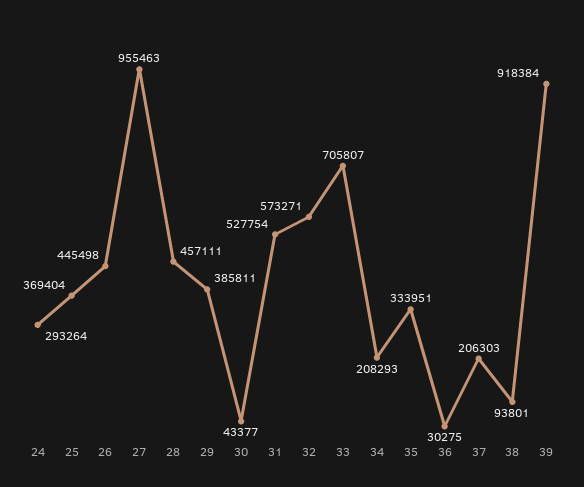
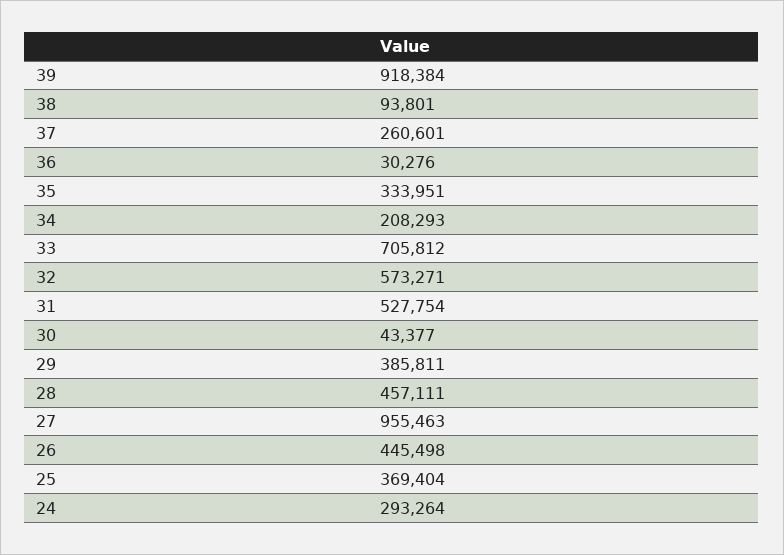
  {
    "24": 293264,
    "25": 369404,
    "26": 445498,
    "27": 955463,
    "28": 457111,
    "29": 385811,
    "30": 43377,
    "31": 527754,
    "32": 573271,
-   "33": 705807,
+   "33": 705812,
    "34": 208293,
    "35": 333951,
-   "36": 30275,
+   "36": 30276,
-   "37": 206303,
+   "37": 260601,
    "38": 93801,
    "39": 918384
  }

